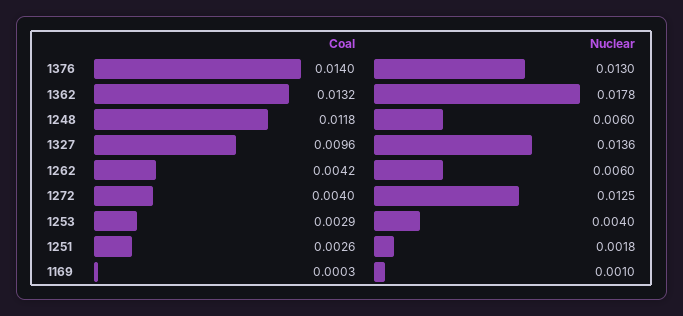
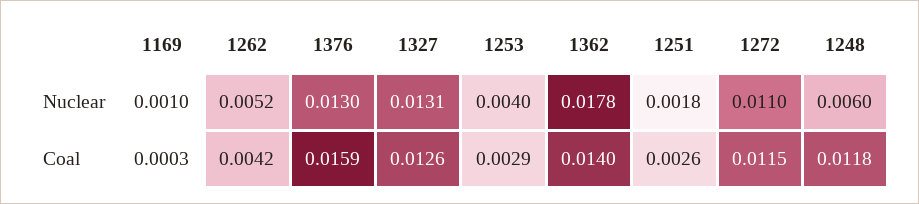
  {
    "Coal": {
-     "1376": 0.014,
+     "1376": 0.0159,
-     "1362": 0.0132,
+     "1362": 0.014,
      "1248": 0.0118,
-     "1327": 0.0096,
+     "1327": 0.0126,
      "1262": 0.0042,
-     "1272": 0.004,
+     "1272": 0.0115,
      "1253": 0.0029,
      "1251": 0.0026,
      "1169": 0.0003
    },
    "Nuclear": {
      "1376": 0.013,
      "1362": 0.0178,
      "1248": 0.006,
-     "1327": 0.0136,
+     "1327": 0.0131,
-     "1262": 0.006,
+     "1262": 0.0052,
-     "1272": 0.0125,
+     "1272": 0.011,
      "1253": 0.004,
      "1251": 0.0018,
      "1169": 0.001
    }
  }

